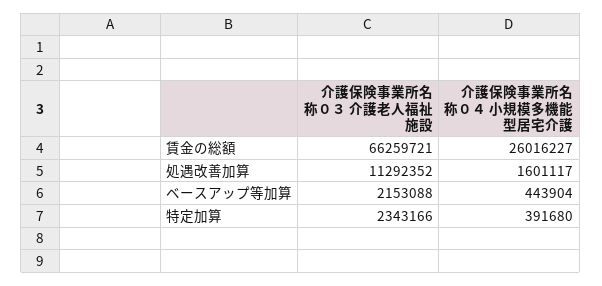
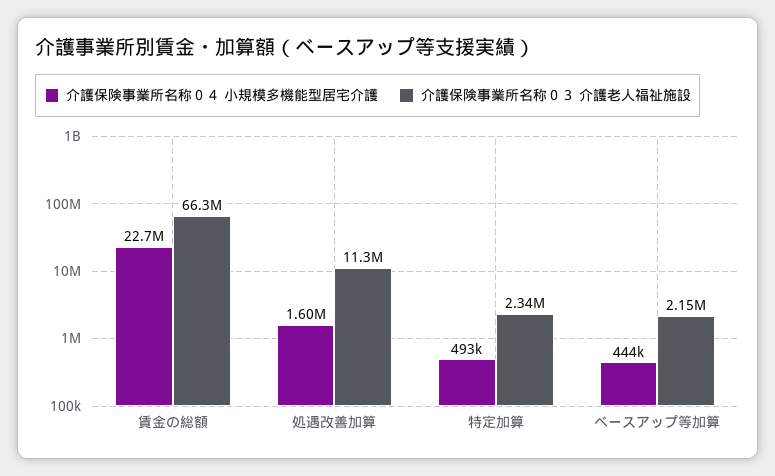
  {
    "介護保険事業所名称０３ 介護老人福祉施設": {
      "賃金の総額": 66259721,
      "処遇改善加算": 11292352,
      "ベースアップ等加算": 2153088,
      "特定加算": 2343166
    },
    "介護保険事業所名称０４ 小規模多機能型居宅介護": {
-     "賃金の総額": 26016227,
+     "賃金の総額": 22700000,
      "処遇改善加算": 1601117,
      "ベースアップ等加算": 443904,
-     "特定加算": 391680
+     "特定加算": 493000
    }
  }

